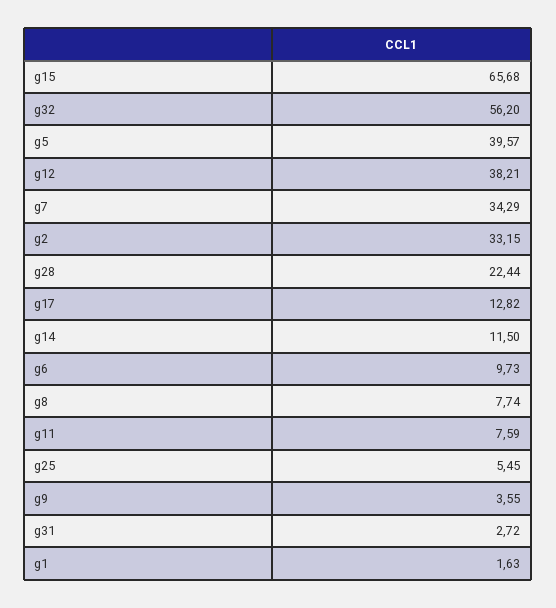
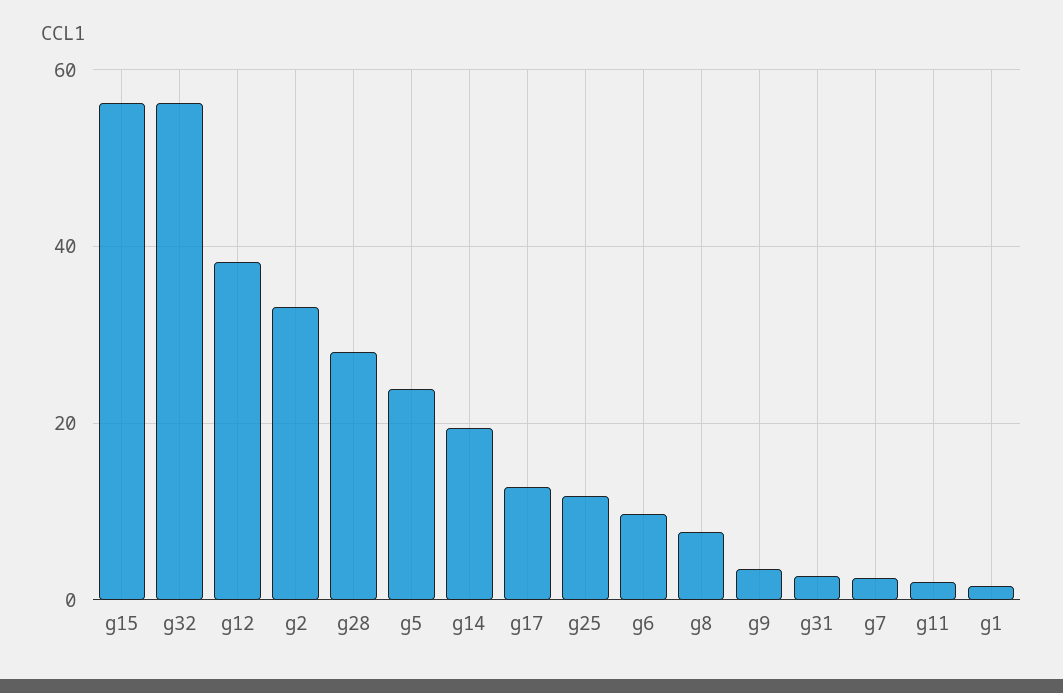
  {
-   "g15": 65.68,
+   "g15": 56,
    "g32": 56.2,
-   "g5": 39.57,
+   "g5": 24,
    "g12": 38.21,
-   "g7": 34.29,
+   "g7": 2,
    "g2": 33.15,
-   "g28": 22.44,
+   "g28": 28,
    "g17": 12.82,
-   "g14": 11.5,
+   "g14": 20,
    "g6": 9.73,
    "g8": 7.74,
-   "g11": 7.59,
+   "g11": 2,
-   "g25": 5.45,
+   "g25": 12,
    "g9": 3.55,
    "g31": 2.72,
    "g1": 1.63
  }

